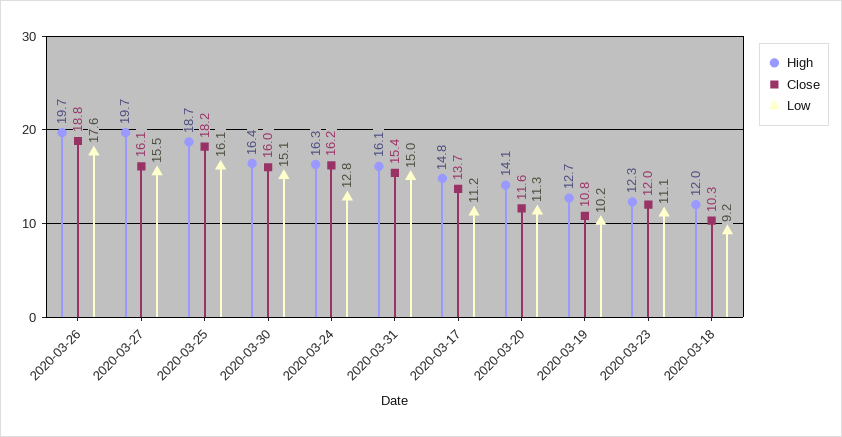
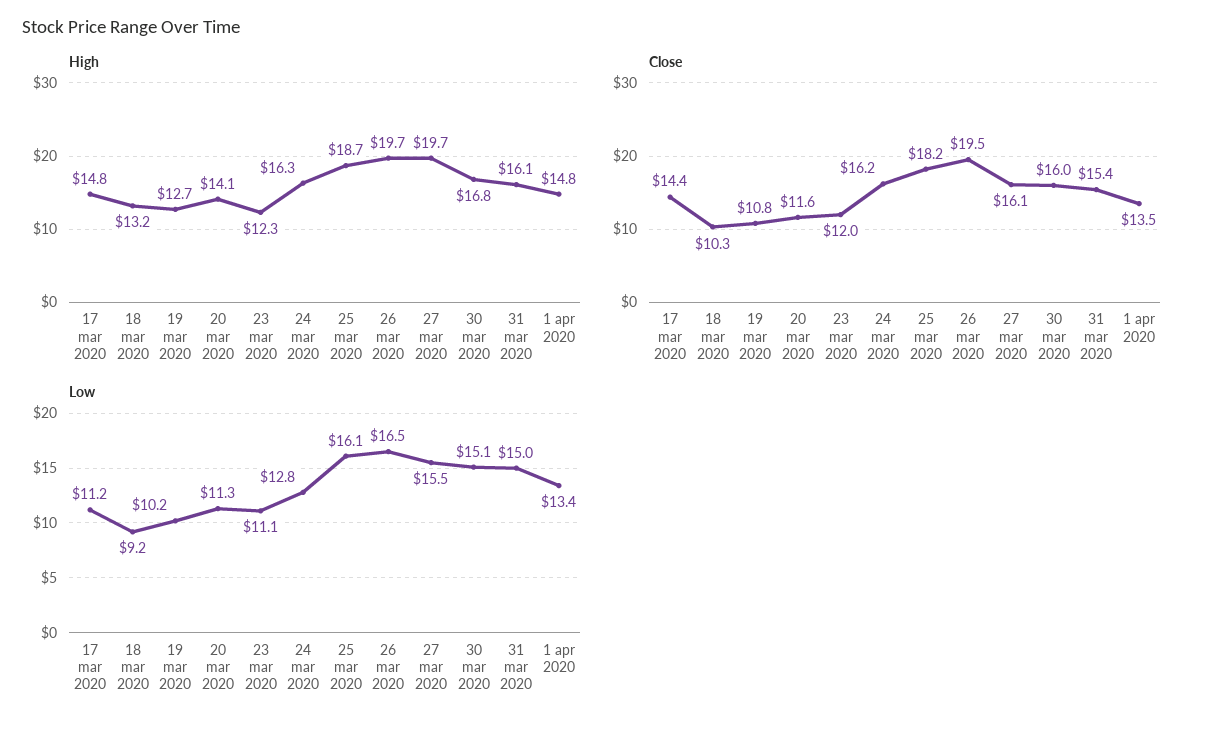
  {
    "High": {
      "2020-03-26": 19.7,
      "2020-03-27": 19.7,
      "2020-03-25": 18.7,
-     "2020-03-30": 16.4,
+     "2020-03-30": 16.8,
      "2020-03-24": 16.3,
      "2020-03-31": 16.1,
      "2020-03-17": 14.8,
      "2020-03-20": 14.1,
      "2020-03-19": 12.7,
      "2020-03-23": 12.3,
-     "2020-03-18": 12
+     "2020-03-18": 13.2,
+     "1 apr 2020": 14.8
    },
    "Close": {
-     "2020-03-26": 18.8,
+     "2020-03-26": 19.5,
      "2020-03-27": 16.1,
      "2020-03-25": 18.2,
      "2020-03-30": 16,
      "2020-03-24": 16.2,
      "2020-03-31": 15.4,
-     "2020-03-17": 13.7,
+     "2020-03-17": 14.4,
      "2020-03-20": 11.6,
      "2020-03-19": 10.8,
      "2020-03-23": 12,
-     "2020-03-18": 10.3
+     "2020-03-18": 10.3,
+     "1 apr 2020": 13.5
    },
    "Low": {
-     "2020-03-26": 17.6,
+     "2020-03-26": 16.5,
      "2020-03-27": 15.5,
      "2020-03-25": 16.1,
      "2020-03-30": 15.1,
      "2020-03-24": 12.8,
      "2020-03-31": 15,
      "2020-03-17": 11.2,
      "2020-03-20": 11.3,
      "2020-03-19": 10.2,
      "2020-03-23": 11.1,
-     "2020-03-18": 9.2
+     "2020-03-18": 9.2,
+     "1 apr 2020": 13.4
    }
  }

